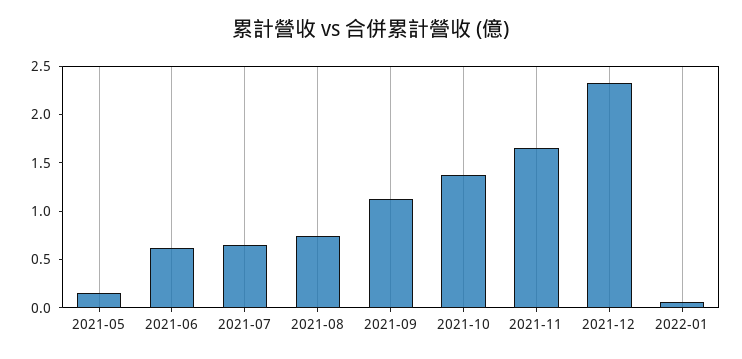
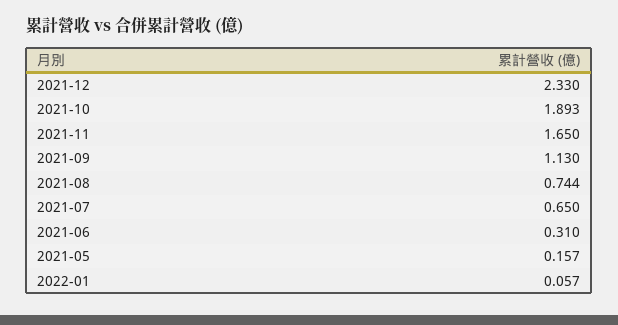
  {
    "2021-05": 0.157,
-   "2021-06": 0.6,
+   "2021-06": 0.31,
    "2021-07": 0.65,
    "2021-08": 0.744,
    "2021-09": 1.13,
-   "2021-10": 1.4,
+   "2021-10": 1.893,
    "2021-11": 1.65,
    "2021-12": 2.33,
    "2022-01": 0.057
  }

